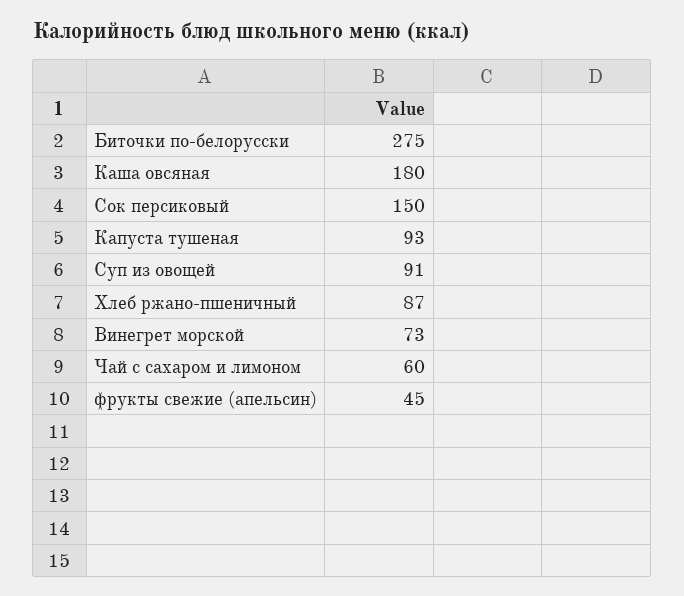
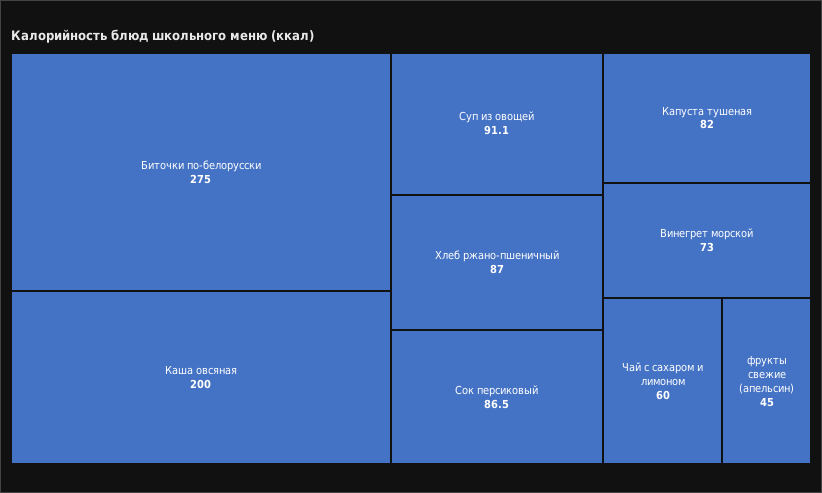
  {
    "Биточки по-белорусски": 275,
-   "Каша овсяная": 180,
+   "Каша овсяная": 200,
-   "Сок персиковый": 150,
+   "Сок персиковый": 86.5,
-   "Капуста тушеная": 93,
+   "Капуста тушеная": 82,
    "Суп из овощей": 91.1,
    "Хлеб ржано-пшеничный": 87,
    "Винегрет морской": 73,
    "Чай с сахаром и лимоном": 60,
    "фрукты свежие (апельсин)": 45
  }

